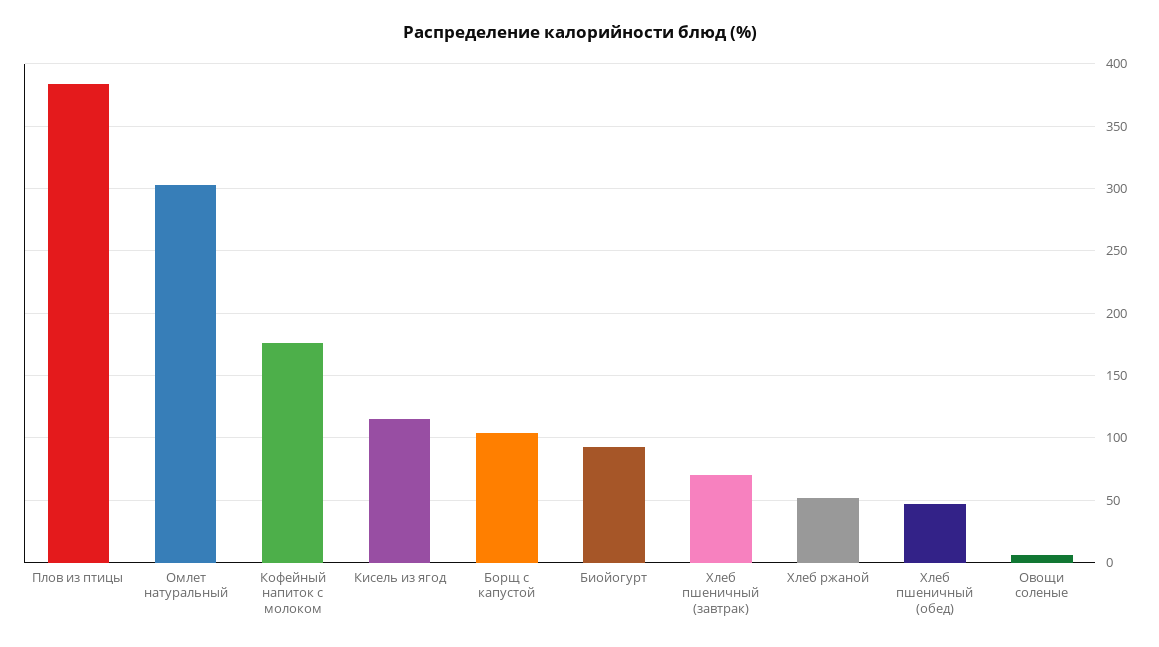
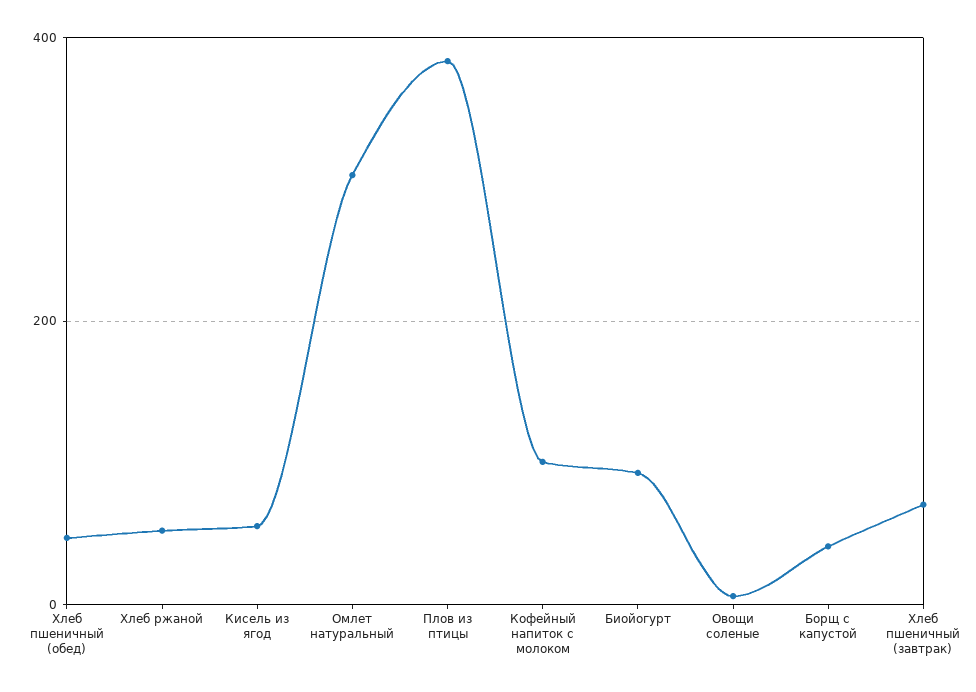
  {
    "Плов из птицы": 385,
    "Омлет натуральный": 305,
-   "Кофейный напиток с молоком": 175,
+   "Кофейный напиток с молоком": 100,
-   "Кисель из ягод": 115,
+   "Кисель из ягод": 60,
-   "Борщ с капустой": 105,
+   "Борщ с капустой": 40,
    "Биойогурт": 95,
    "Хлеб пшеничный (завтрак)": 70,
    "Хлеб ржаной": 50,
    "Хлеб пшеничный (обед)": 45,
    "Овощи соленые": 5
  }

